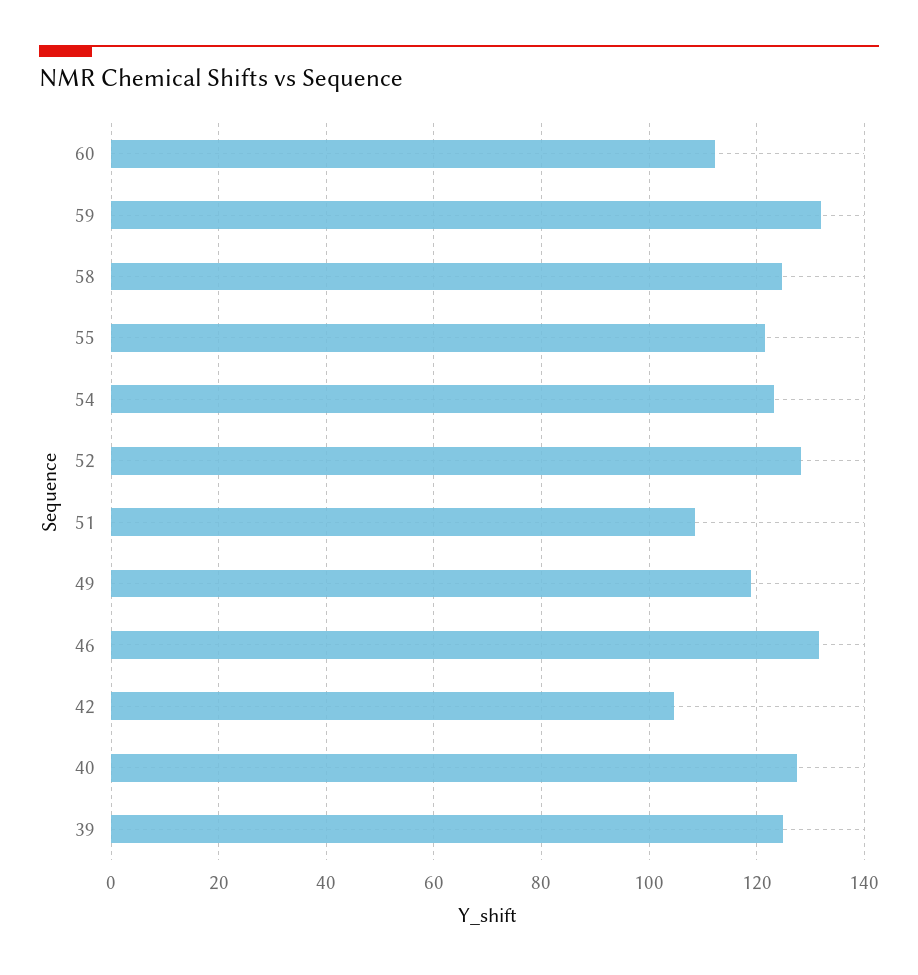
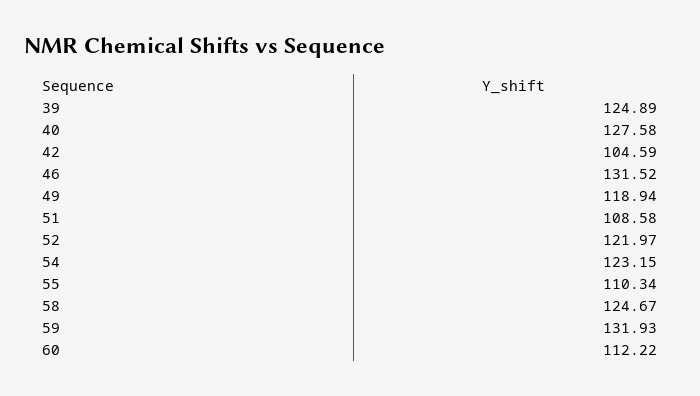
  {
    "60": 112.22,
    "59": 131.93,
    "58": 124.67,
-   "55": 122,
+   "55": 110.34,
    "54": 123.15,
-   "52": 128,
+   "52": 121.97,
    "51": 108.58,
    "49": 118.94,
    "46": 131.52,
    "42": 104.59,
    "40": 127.58,
    "39": 124.89
  }

